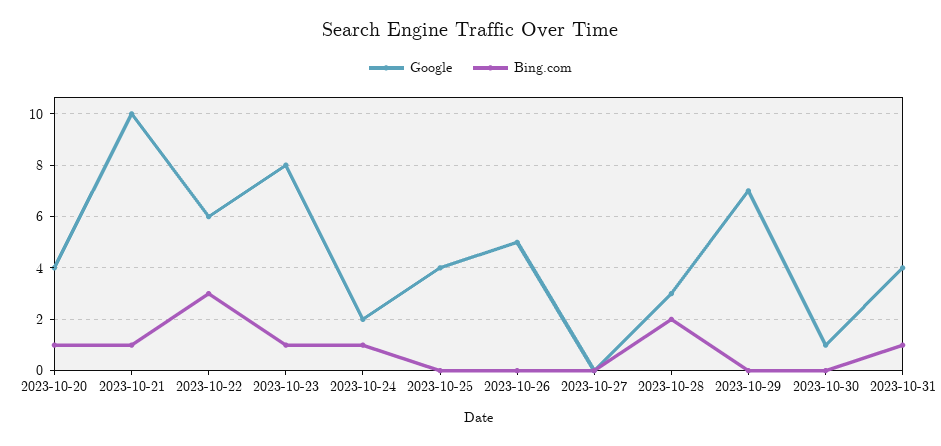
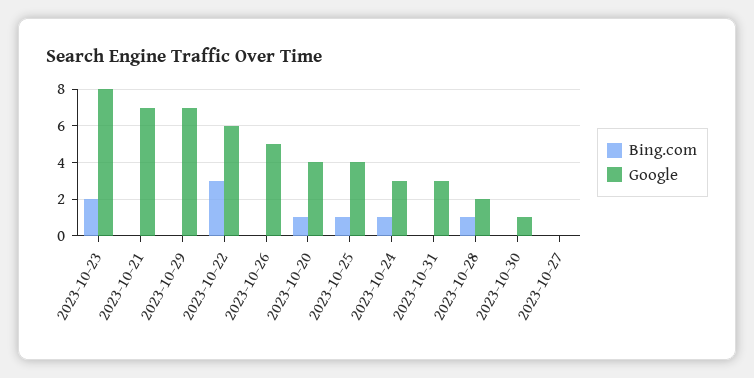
  {
    "Google": {
      "2023-10-20": 4,
-     "2023-10-21": 10,
+     "2023-10-21": 7,
      "2023-10-22": 6,
      "2023-10-23": 8,
-     "2023-10-24": 2,
+     "2023-10-24": 3,
      "2023-10-25": 4,
      "2023-10-26": 5,
      "2023-10-27": 0,
-     "2023-10-28": 3,
+     "2023-10-28": 2,
      "2023-10-29": 7,
      "2023-10-30": 1,
-     "2023-10-31": 4
+     "2023-10-31": 3
    },
    "Bing.com": {
      "2023-10-20": 1,
-     "2023-10-21": 1,
+     "2023-10-21": 0,
      "2023-10-22": 3,
-     "2023-10-23": 1,
+     "2023-10-23": 2,
      "2023-10-24": 1,
-     "2023-10-25": 0,
+     "2023-10-25": 1,
      "2023-10-26": 0,
      "2023-10-27": 0,
-     "2023-10-28": 2,
+     "2023-10-28": 1,
      "2023-10-29": 0,
      "2023-10-30": 0,
-     "2023-10-31": 1
+     "2023-10-31": 0
    }
  }

